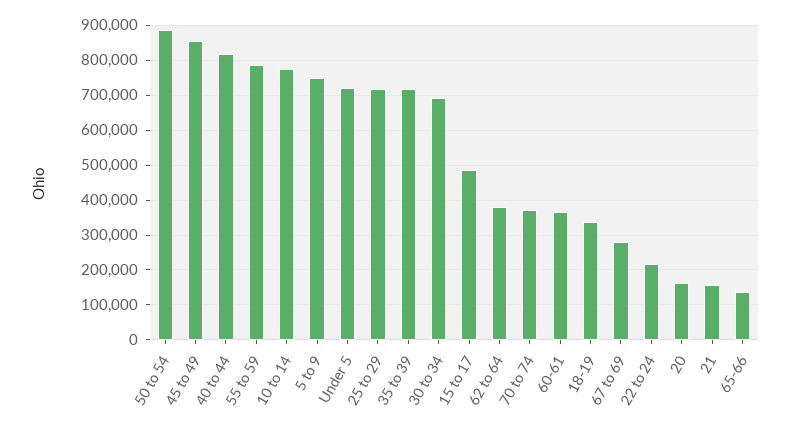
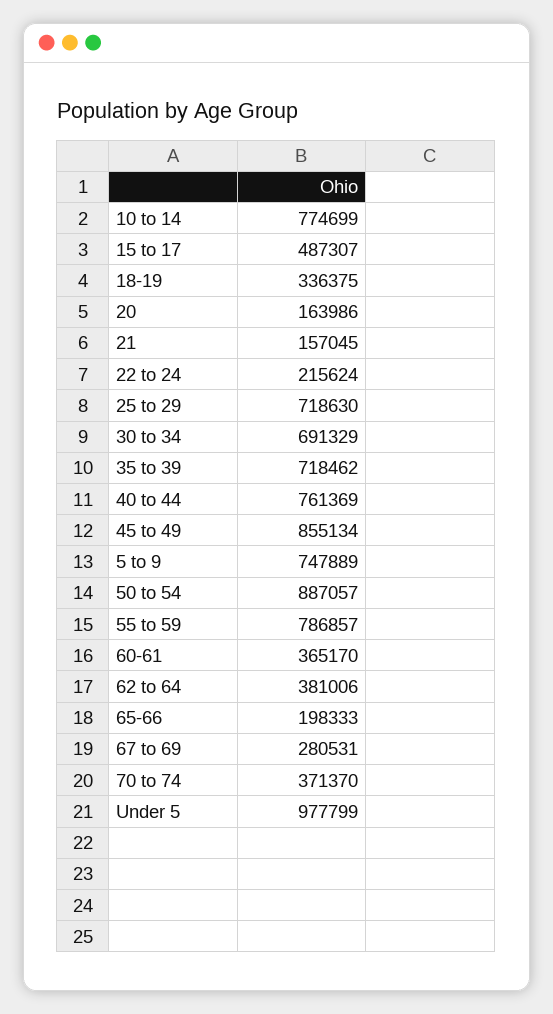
  {
    "50 to 54": 887057,
    "45 to 49": 855134,
-   "40 to 44": 820000,
+   "40 to 44": 761369,
    "55 to 59": 786857,
    "10 to 14": 774699,
    "5 to 9": 747889,
-   "Under 5": 720000,
+   "Under 5": 977799,
    "25 to 29": 718630,
    "35 to 39": 718462,
    "30 to 34": 691329,
    "15 to 17": 487307,
    "62 to 64": 381006,
    "70 to 74": 371370,
    "60-61": 365170,
    "18-19": 336375,
    "67 to 69": 280531,
    "22 to 24": 215624,
    "20": 163986,
    "21": 157045,
-   "65-66": 140000
+   "65-66": 198333
  }

